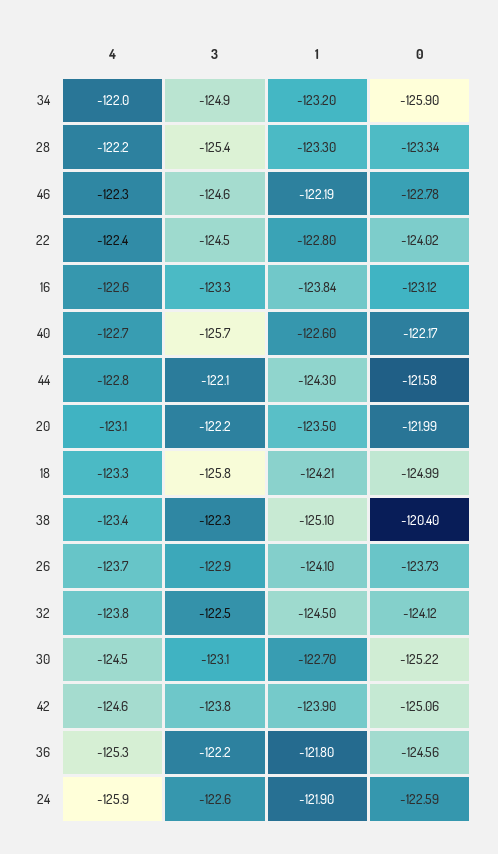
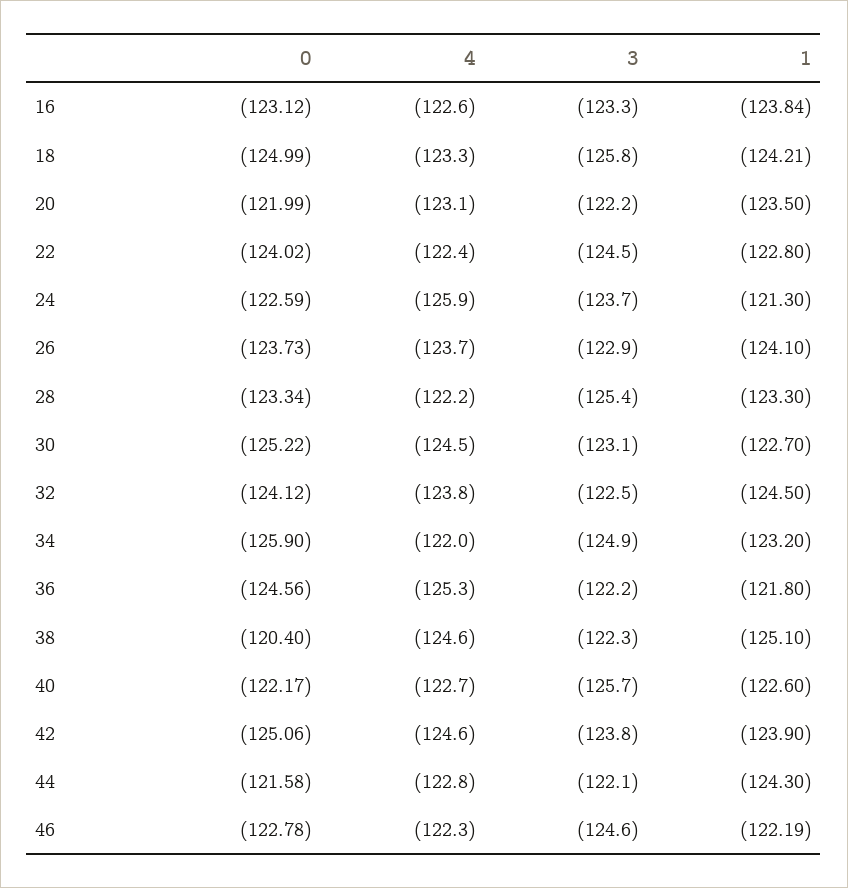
  {
    "4": {
      "34": -122,
      "28": -122.2,
      "46": -122.3,
      "22": -122.4,
      "16": -122.6,
      "40": -122.7,
      "44": -122.8,
      "20": -123.1,
      "18": -123.3,
-     "38": -123.4,
+     "38": -124.6,
      "26": -123.7,
      "32": -123.8,
      "30": -124.5,
      "42": -124.6,
      "36": -125.3,
      "24": -125.9
    },
    "3": {
      "34": -124.9,
      "28": -125.4,
      "46": -124.6,
      "22": -124.5,
      "16": -123.3,
      "40": -125.7,
      "44": -122.1,
      "20": -122.2,
      "18": -125.8,
      "38": -122.3,
      "26": -122.9,
      "32": -122.5,
      "30": -123.1,
      "42": -123.8,
      "36": -122.2,
-     "24": -122.6
+     "24": -123.7
    },
    "1": {
      "34": -123.2,
      "28": -123.3,
      "46": -122.19,
      "22": -122.8,
      "16": -123.84,
      "40": -122.6,
      "44": -124.3,
      "20": -123.5,
      "18": -124.21,
      "38": -125.1,
      "26": -124.1,
      "32": -124.5,
      "30": -122.7,
      "42": -123.9,
      "36": -121.8,
-     "24": -121.9
+     "24": -121.3
    },
    "0": {
      "34": -125.9,
      "28": -123.34,
      "46": -122.78,
      "22": -124.02,
      "16": -123.12,
      "40": -122.17,
      "44": -121.58,
      "20": -121.99,
      "18": -124.99,
      "38": -120.4,
      "26": -123.73,
      "32": -124.12,
      "30": -125.22,
      "42": -125.06,
      "36": -124.56,
      "24": -122.59
    }
  }

